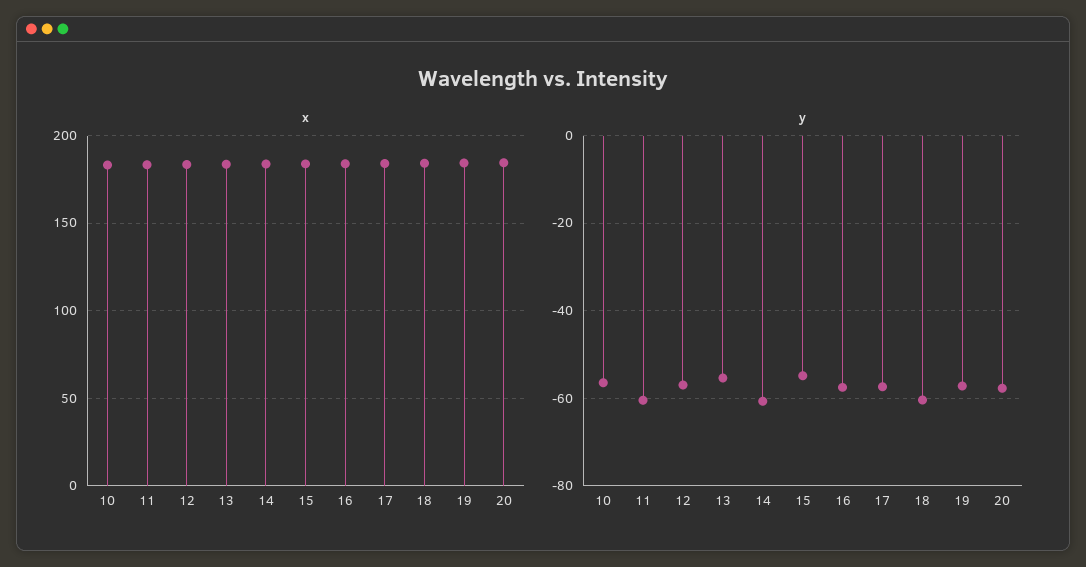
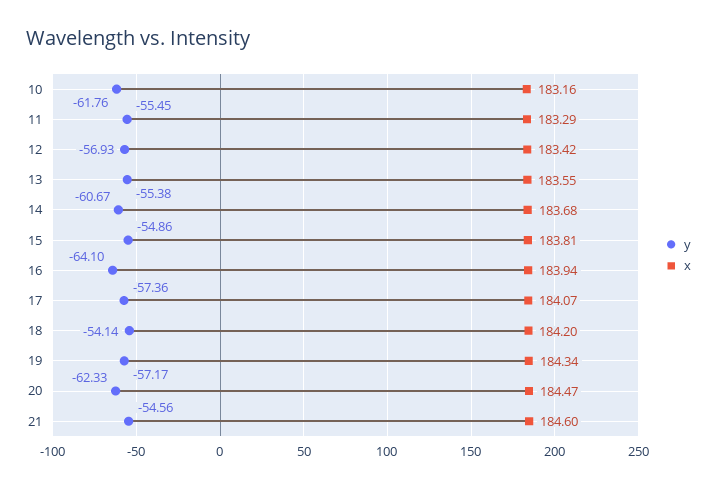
  {
    "x": {
      "10": 183.16,
      "11": 183.29,
      "12": 183.42,
      "13": 183.55,
      "14": 183.68,
      "15": 183.81,
      "16": 183.94,
      "17": 184.07,
      "18": 184.2,
      "19": 184.34,
-     "20": 184.47
+     "20": 184.47,
+     "21": 184.6
    },
    "y": {
-     "10": -56,
+     "10": -61.76,
-     "11": -60,
+     "11": -55.45,
      "12": -56.93,
      "13": -55.38,
      "14": -60.67,
      "15": -54.86,
-     "16": -58,
+     "16": -64.1,
      "17": -57.36,
-     "18": -60,
+     "18": -54.14,
      "19": -57.17,
-     "20": -58
+     "20": -62.33,
+     "21": -54.56
    }
  }

